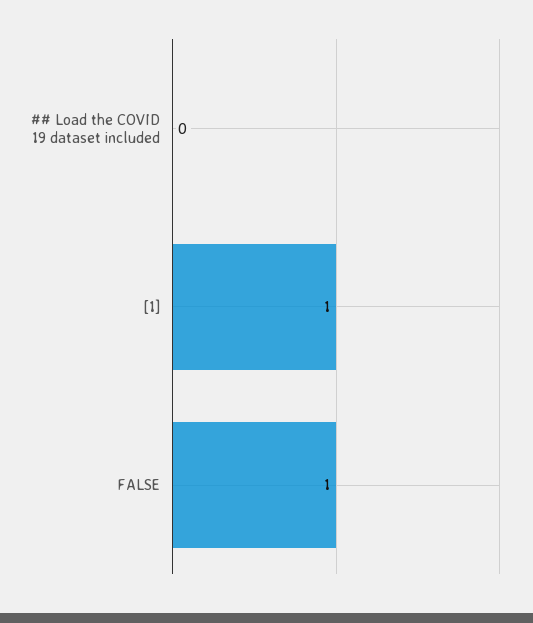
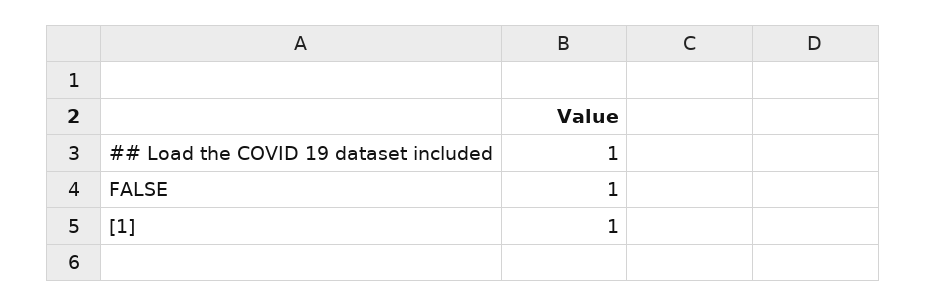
  {
-   "## Load the COVID 19 dataset included": 0,
+   "## Load the COVID 19 dataset included": 1,
    "[1]": 1,
    "FALSE": 1
  }

